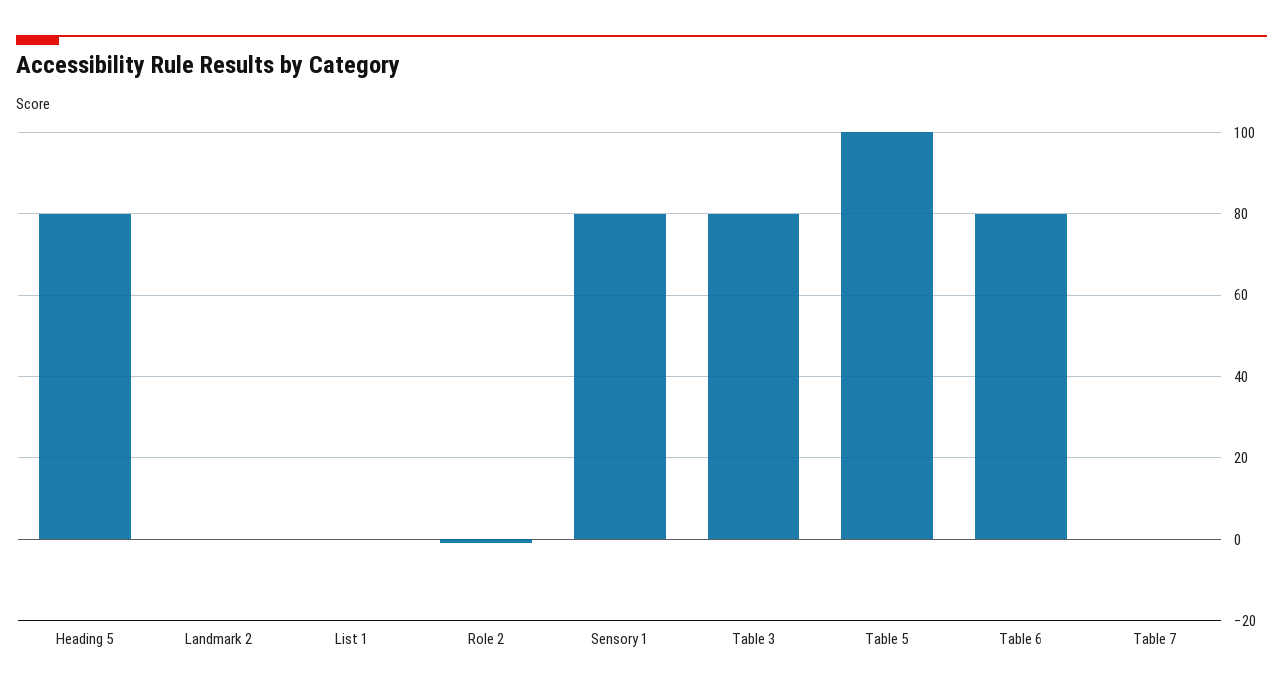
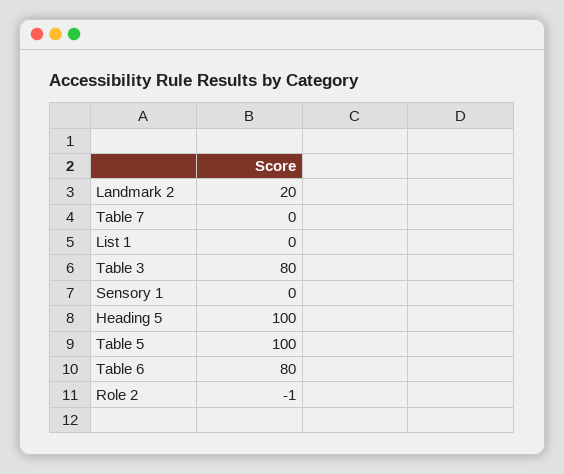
  {
-   "Heading 5": 80,
+   "Heading 5": 100,
-   "Landmark 2": 0,
+   "Landmark 2": 20,
    "List 1": 0,
    "Role 2": -1,
-   "Sensory 1": 80,
+   "Sensory 1": 0,
    "Table 3": 80,
    "Table 5": 100,
    "Table 6": 80,
    "Table 7": 0
  }

